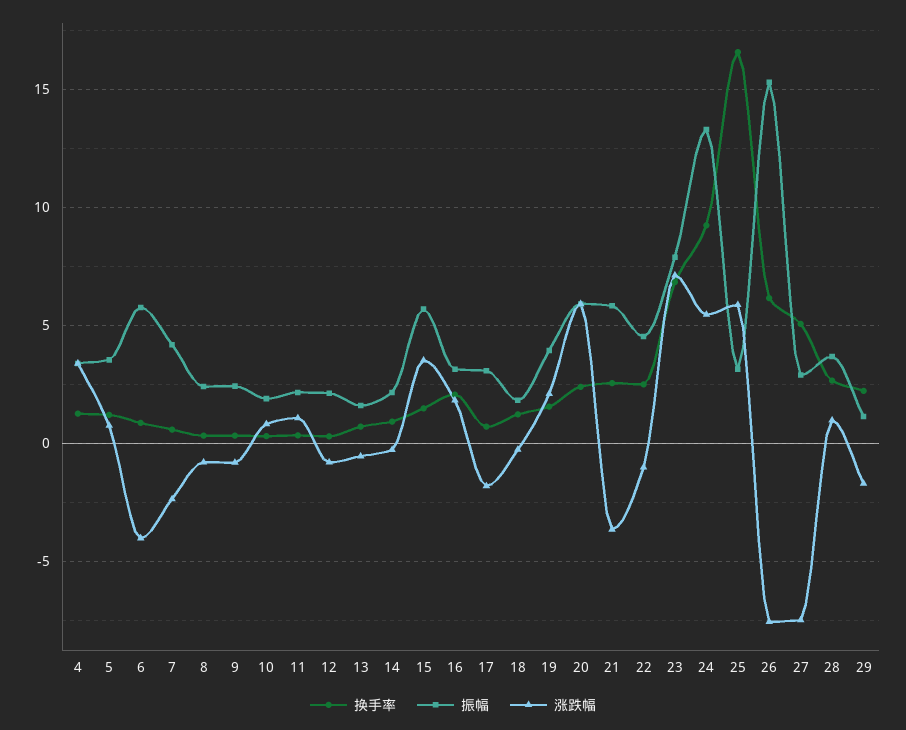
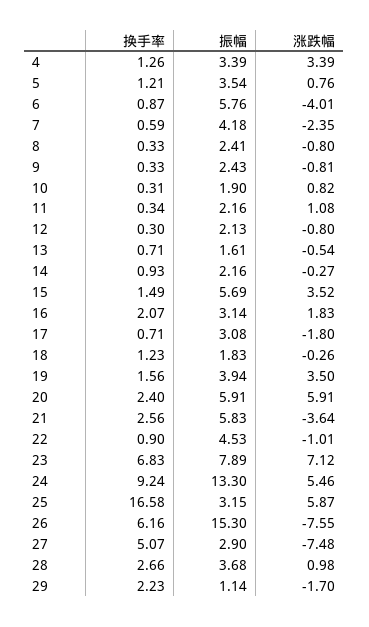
  {
    "换手率": {
      "4": 1.26,
      "5": 1.21,
      "6": 0.87,
      "7": 0.59,
      "8": 0.33,
      "9": 0.33,
      "10": 0.31,
      "11": 0.34,
      "12": 0.3,
      "13": 0.71,
      "14": 0.93,
      "15": 1.49,
      "16": 2.07,
      "17": 0.71,
      "18": 1.23,
      "19": 1.56,
      "20": 2.4,
      "21": 2.56,
-     "22": 2.5,
+     "22": 0.9,
      "23": 6.83,
      "24": 9.24,
      "25": 16.58,
      "26": 6.16,
      "27": 5.07,
      "28": 2.66,
      "29": 2.23
    },
    "振幅": {
      "4": 3.39,
      "5": 3.54,
      "6": 5.76,
      "7": 4.18,
      "8": 2.41,
      "9": 2.43,
      "10": 1.9,
      "11": 2.16,
      "12": 2.13,
      "13": 1.61,
      "14": 2.16,
      "15": 5.69,
      "16": 3.14,
      "17": 3.08,
      "18": 1.83,
      "19": 3.94,
      "20": 5.91,
      "21": 5.83,
      "22": 4.53,
      "23": 7.89,
      "24": 13.3,
      "25": 3.15,
      "26": 15.3,
      "27": 2.9,
      "28": 3.68,
      "29": 1.14
    },
    "涨跌幅": {
      "4": 3.39,
      "5": 0.76,
      "6": -4.01,
      "7": -2.35,
      "8": -0.8,
      "9": -0.81,
      "10": 0.82,
      "11": 1.08,
      "12": -0.8,
      "13": -0.54,
      "14": -0.27,
      "15": 3.52,
      "16": 1.83,
      "17": -1.8,
      "18": -0.26,
-     "19": 2,
+     "19": 3.5,
      "20": 5.91,
      "21": -3.64,
      "22": -1.01,
      "23": 7.12,
      "24": 5.46,
      "25": 5.87,
      "26": -7.55,
      "27": -7.48,
      "28": 0.98,
      "29": -1.7
    }
  }

